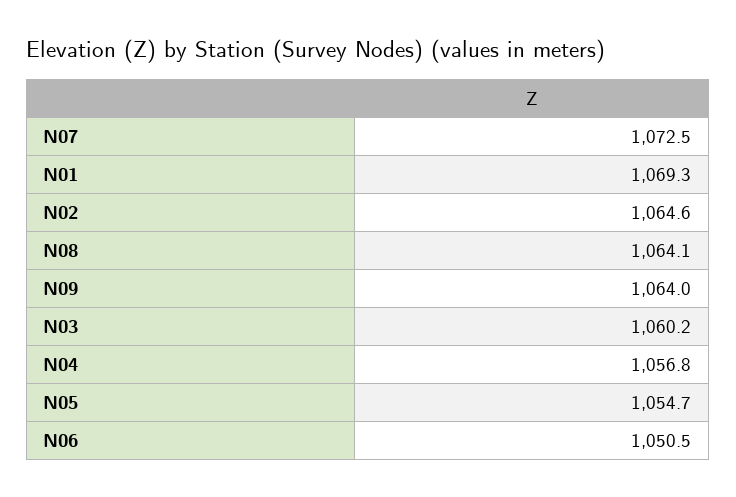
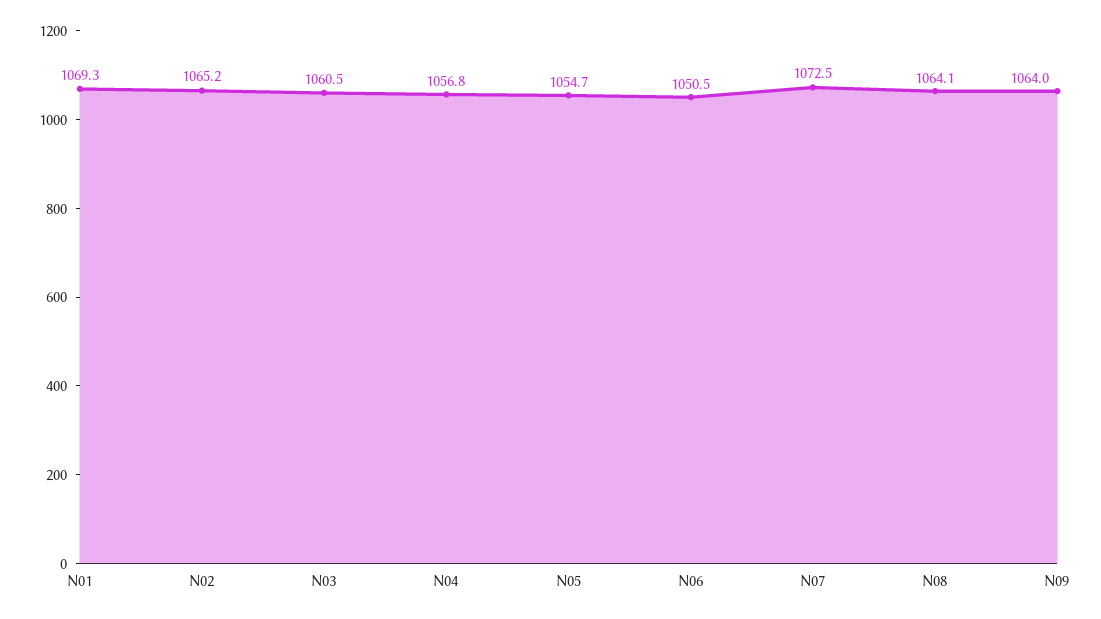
  {
    "N07": 1072.5,
    "N01": 1069.3,
-   "N02": 1064.6,
+   "N02": 1065.2,
    "N08": 1064.1,
    "N09": 1064,
-   "N03": 1060.2,
+   "N03": 1060.5,
    "N04": 1056.8,
    "N05": 1054.7,
    "N06": 1050.5
  }

